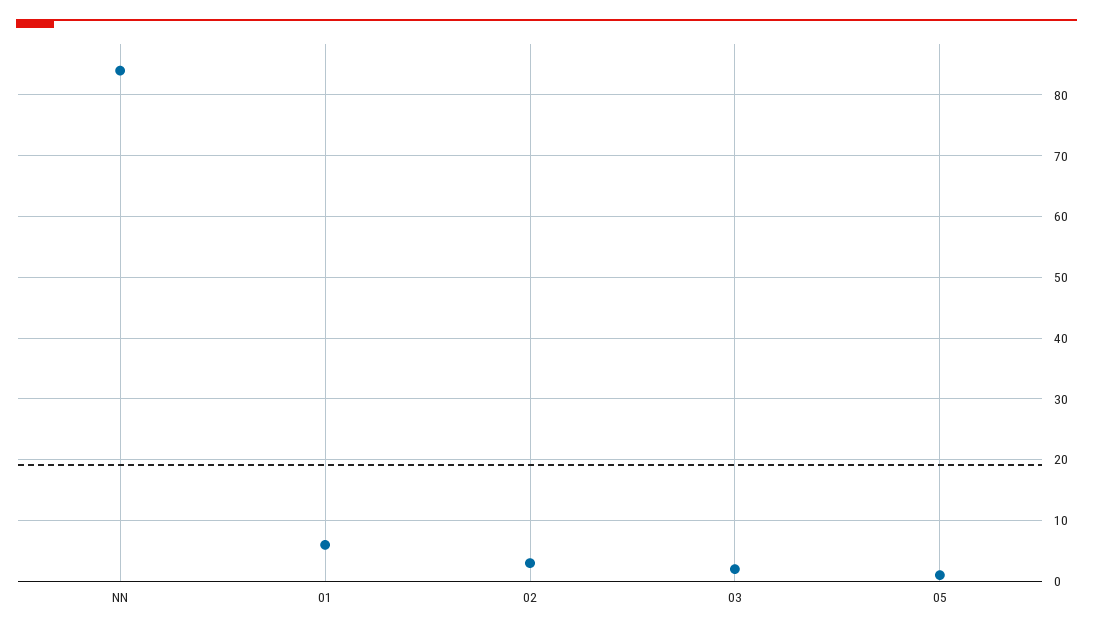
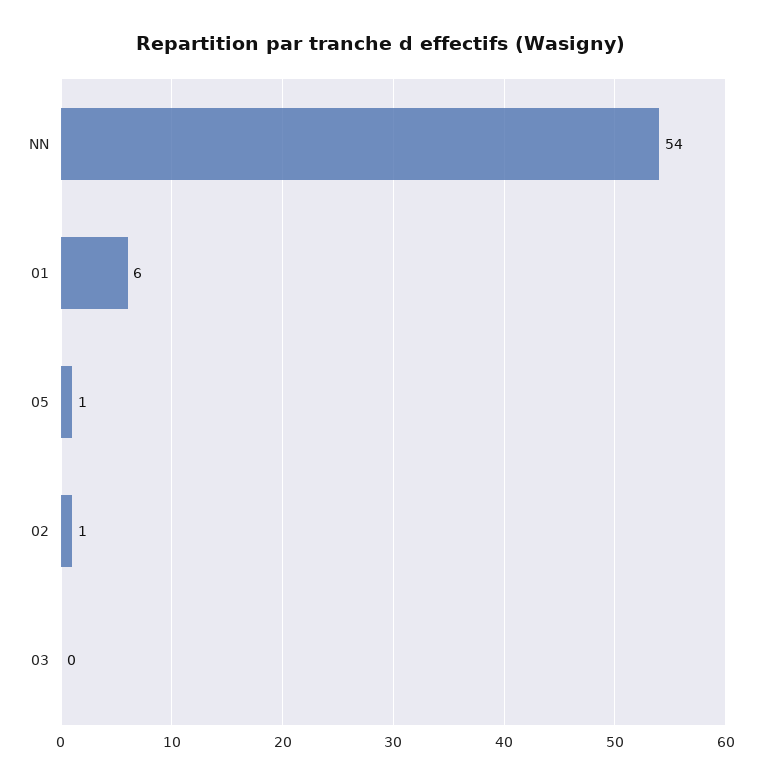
  {
-   "NN": 84,
+   "NN": 54,
    "01": 6,
-   "02": 3,
+   "02": 1,
-   "03": 2,
+   "03": 0,
    "05": 1
  }

